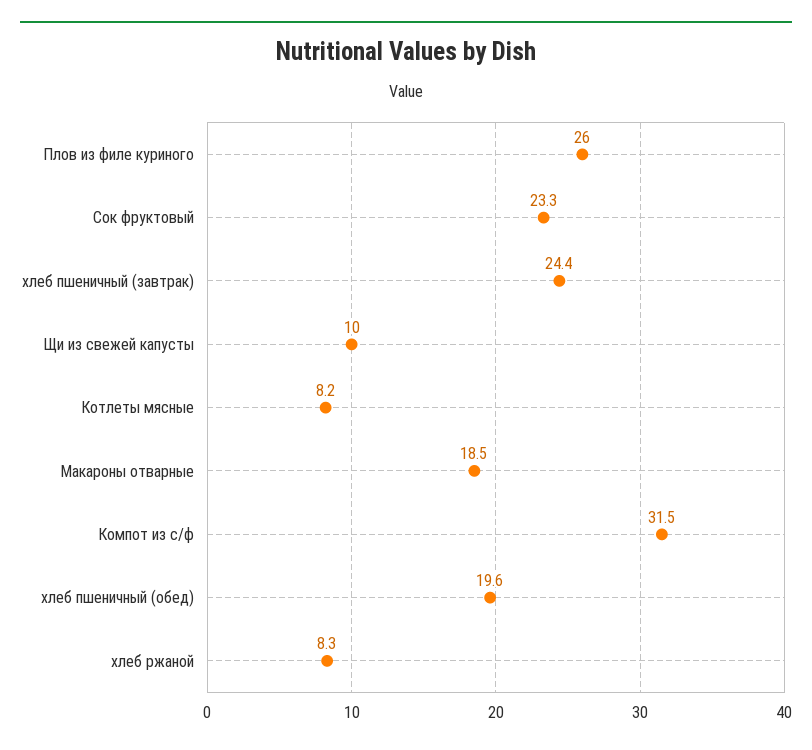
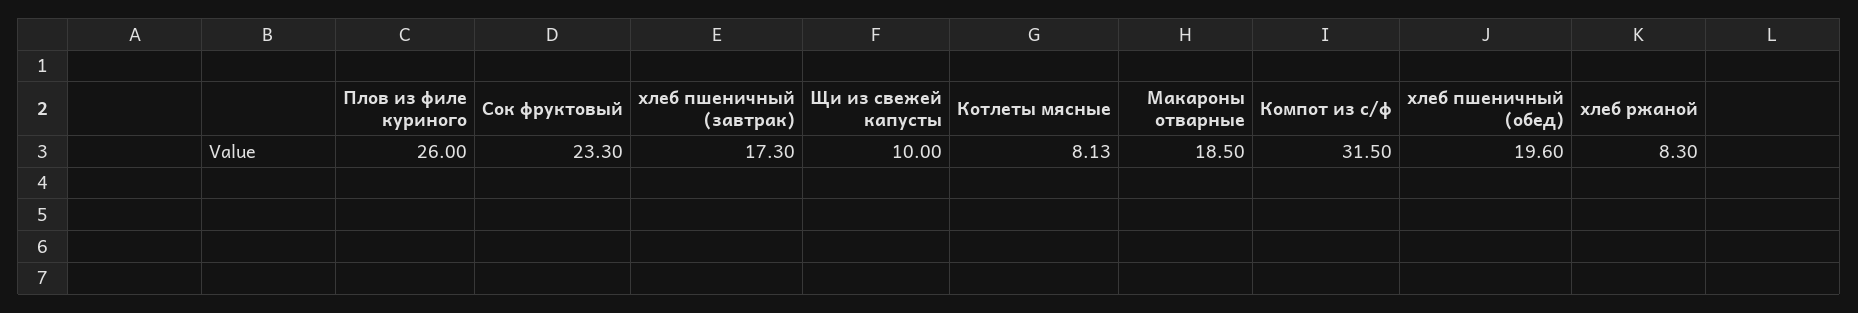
  {
    "Плов из филе куриного": 26,
    "Сок фруктовый": 23.3,
-   "хлеб пшеничный (завтрак)": 24.4,
+   "хлеб пшеничный (завтрак)": 17.3,
    "Щи из свежей капусты": 10,
-   "Котлеты мясные": 8.2,
+   "Котлеты мясные": 8.13,
    "Макароны отварные": 18.5,
    "Компот из с/ф": 31.5,
    "хлеб пшеничный (обед)": 19.6,
    "хлеб ржаной": 8.3
  }

